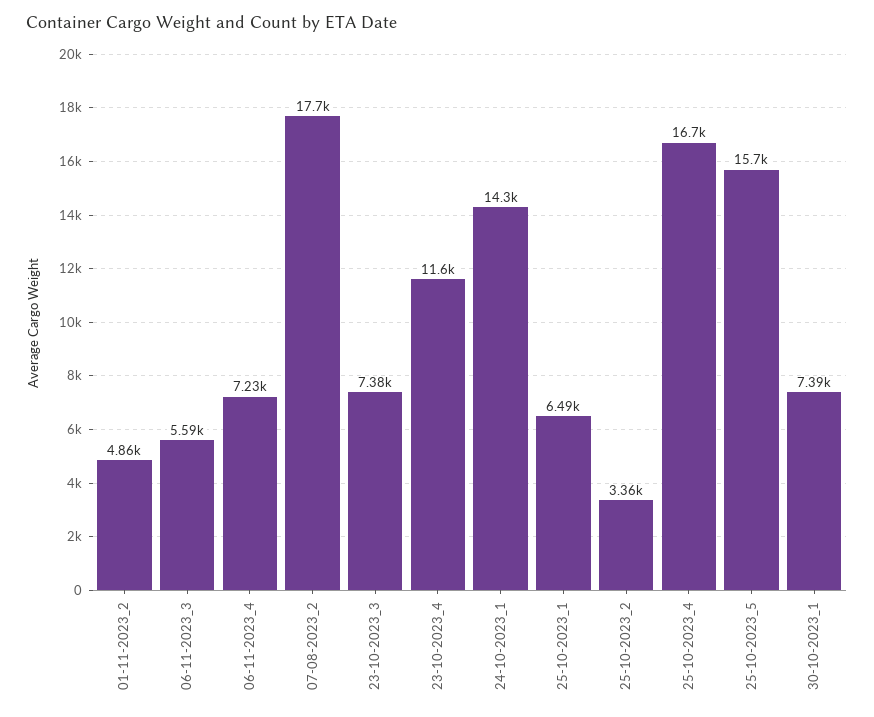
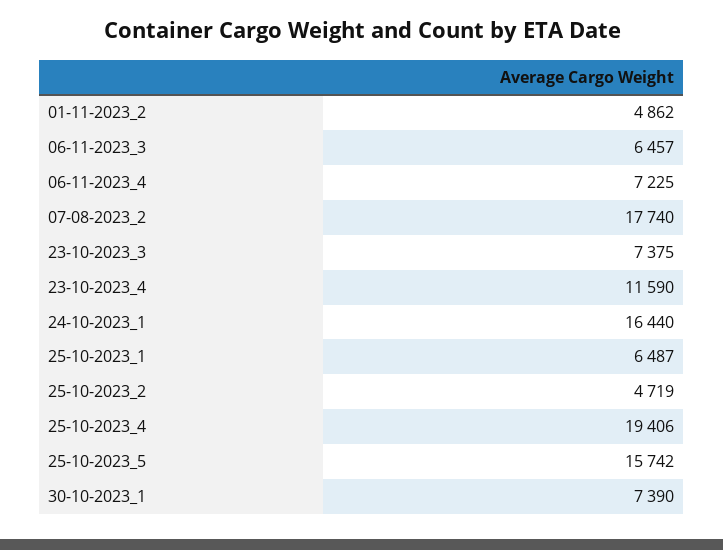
  {
    "01-11-2023_2": 4862,
-   "06-11-2023_3": 5590,
+   "06-11-2023_3": 6457,
    "06-11-2023_4": 7225,
    "07-08-2023_2": 17740,
    "23-10-2023_3": 7375,
    "23-10-2023_4": 11590,
-   "24-10-2023_1": 14300,
+   "24-10-2023_1": 16440,
    "25-10-2023_1": 6487,
-   "25-10-2023_2": 3360,
+   "25-10-2023_2": 4719,
-   "25-10-2023_4": 16700,
+   "25-10-2023_4": 19406,
    "25-10-2023_5": 15742,
    "30-10-2023_1": 7390
  }

